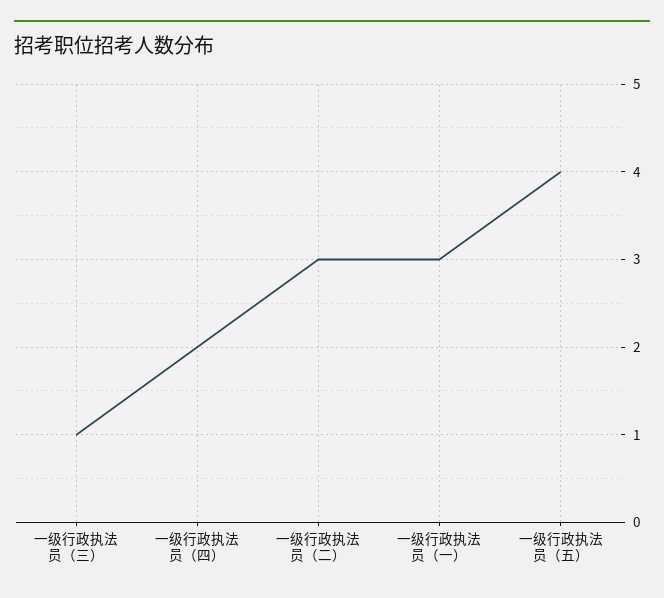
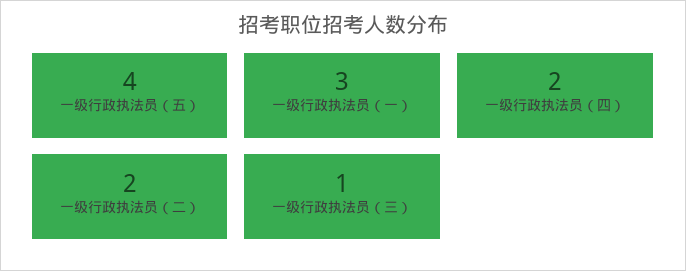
  {
    "一级行政执法员（三）": 1,
    "一级行政执法员（四）": 2,
-   "一级行政执法员（二）": 3,
+   "一级行政执法员（二）": 2,
    "一级行政执法员（一）": 3,
    "一级行政执法员（五）": 4
  }

